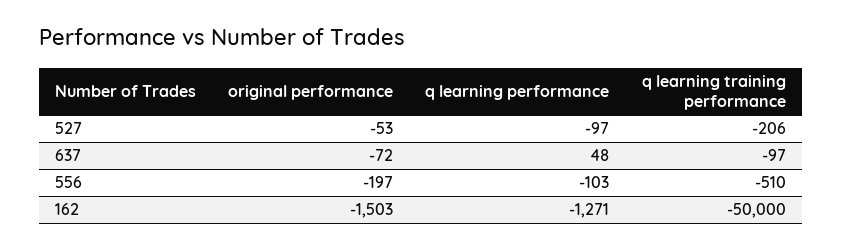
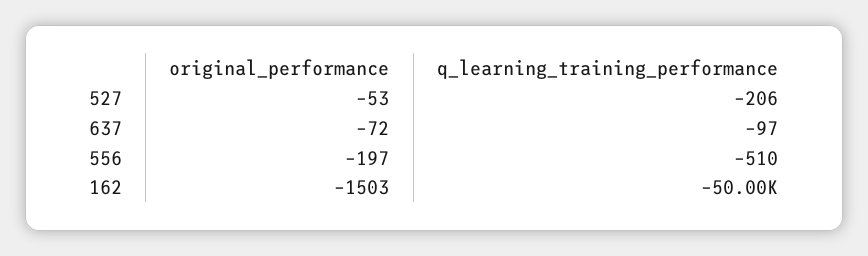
  {
    "original performance": {
      "527": -53,
      "637": -72,
      "556": -197,
      "162": -1503
    },
-   "q learning performance": {
-     "527": -97,
-     "637": 48,
-     "556": -103,
-     "162": -1271
-   },
    "q learning training performance": {
      "527": -206,
      "637": -97,
      "556": -510,
      "162": -50000
    }
  }

